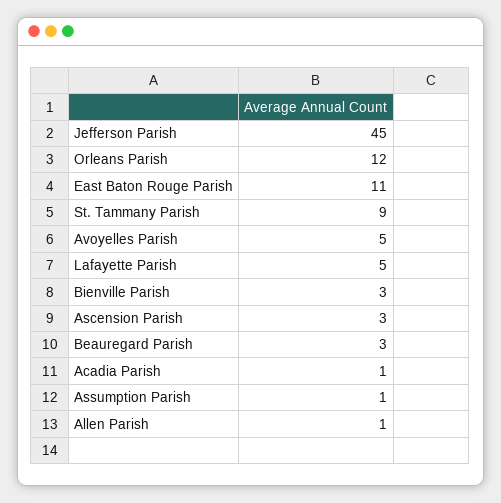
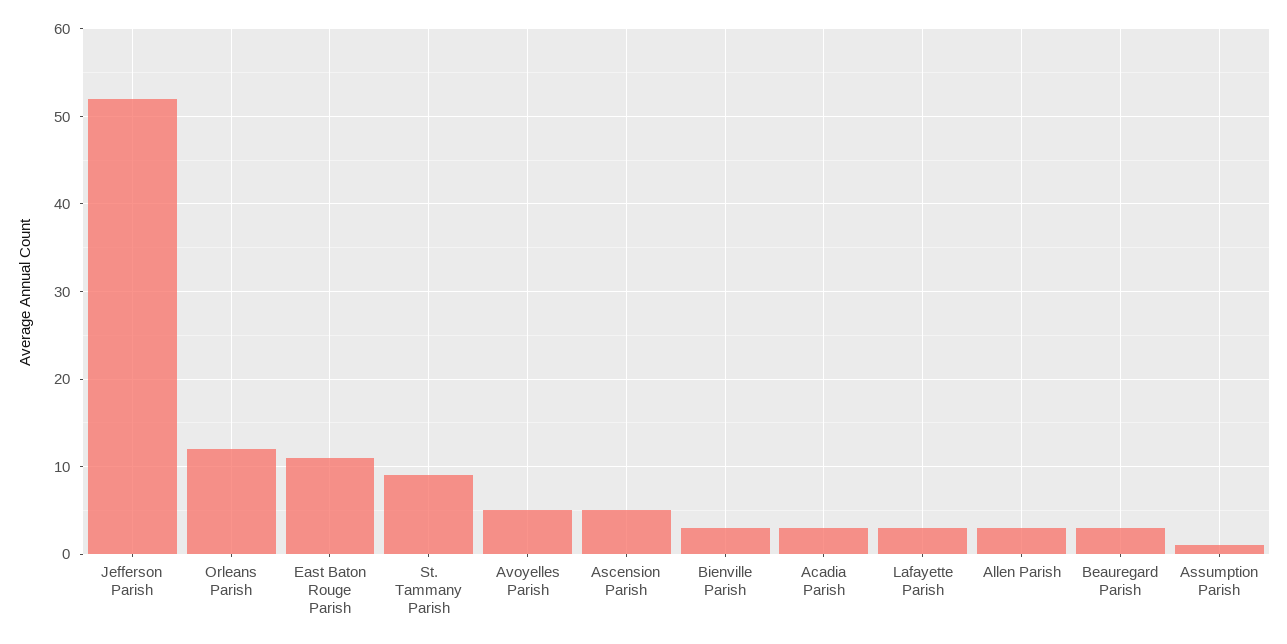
  {
-   "Jefferson Parish": 45,
+   "Jefferson Parish": 52,
    "Orleans Parish": 12,
    "East Baton Rouge Parish": 11,
    "St. Tammany Parish": 9,
    "Avoyelles Parish": 5,
-   "Lafayette Parish": 5,
+   "Lafayette Parish": 3,
    "Bienville Parish": 3,
-   "Ascension Parish": 3,
+   "Ascension Parish": 5,
    "Beauregard Parish": 3,
-   "Acadia Parish": 1,
+   "Acadia Parish": 3,
    "Assumption Parish": 1,
-   "Allen Parish": 1
+   "Allen Parish": 3
  }

